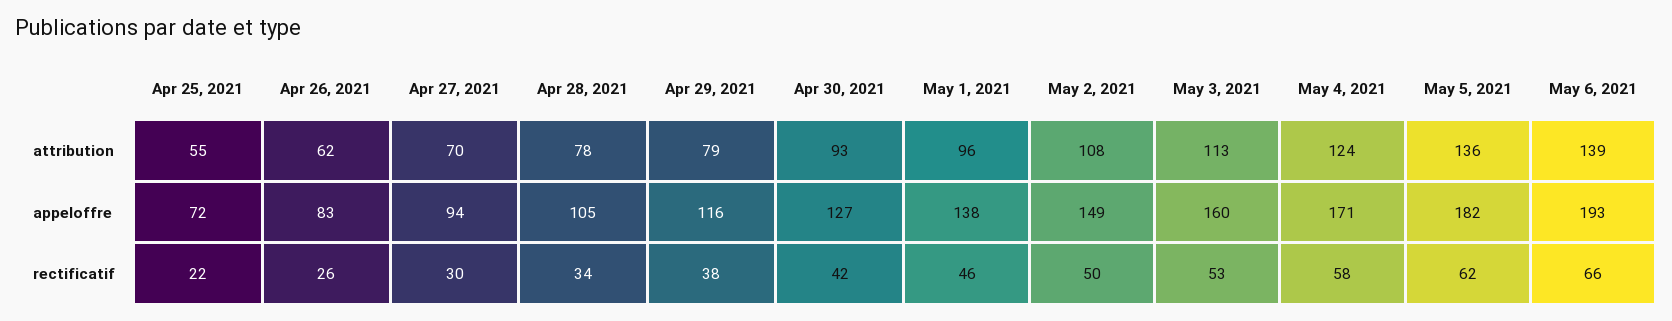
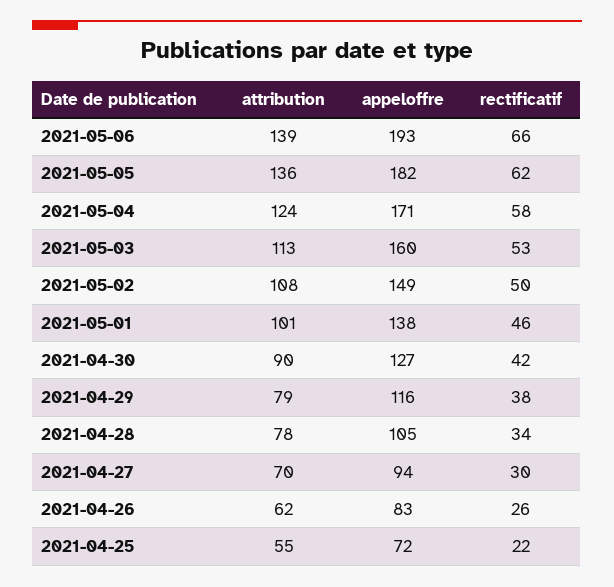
  {
    "Apr 25, 2021": {
      "attribution": 55,
      "appeloffre": 72,
      "rectificatif": 22
    },
    "Apr 26, 2021": {
      "attribution": 62,
      "appeloffre": 83,
      "rectificatif": 26
    },
    "Apr 27, 2021": {
      "attribution": 70,
      "appeloffre": 94,
      "rectificatif": 30
    },
    "Apr 28, 2021": {
      "attribution": 78,
      "appeloffre": 105,
      "rectificatif": 34
    },
    "Apr 29, 2021": {
      "attribution": 79,
      "appeloffre": 116,
      "rectificatif": 38
    },
    "Apr 30, 2021": {
-     "attribution": 93,
+     "attribution": 90,
      "appeloffre": 127,
      "rectificatif": 42
    },
    "May 1, 2021": {
-     "attribution": 96,
+     "attribution": 101,
      "appeloffre": 138,
      "rectificatif": 46
    },
    "May 2, 2021": {
      "attribution": 108,
      "appeloffre": 149,
      "rectificatif": 50
    },
    "May 3, 2021": {
      "attribution": 113,
      "appeloffre": 160,
      "rectificatif": 53
    },
    "May 4, 2021": {
      "attribution": 124,
      "appeloffre": 171,
      "rectificatif": 58
    },
    "May 5, 2021": {
      "attribution": 136,
      "appeloffre": 182,
      "rectificatif": 62
    },
    "May 6, 2021": {
      "attribution": 139,
      "appeloffre": 193,
      "rectificatif": 66
    }
  }

